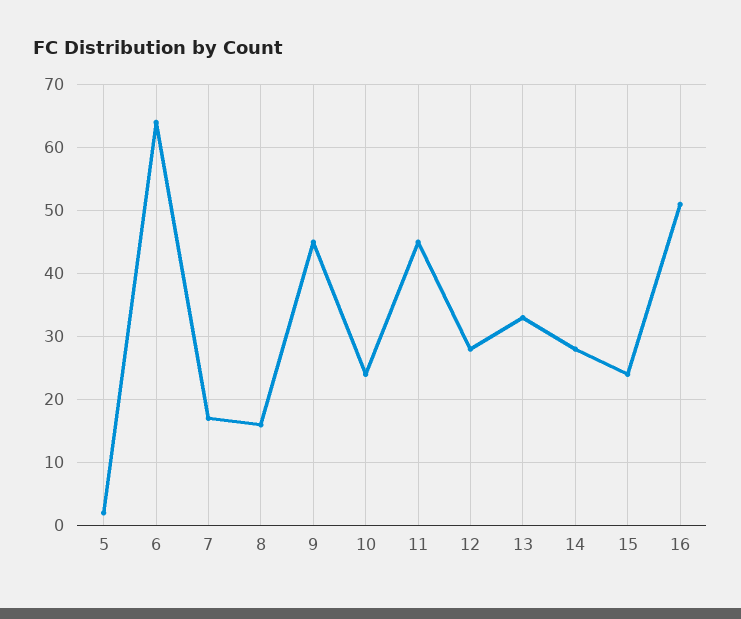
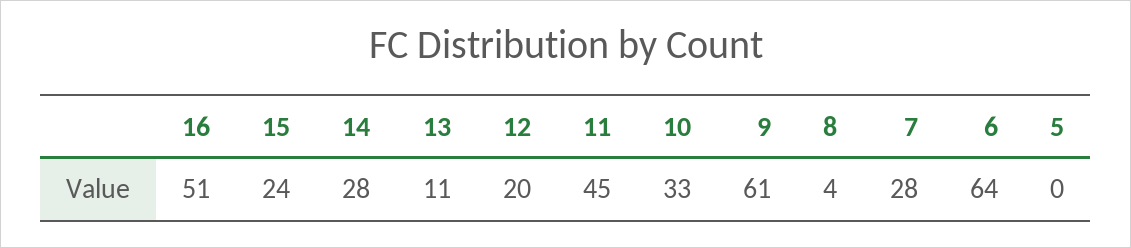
  {
-   "5": 2,
+   "5": 0,
    "6": 64,
-   "7": 17,
+   "7": 28,
-   "8": 16,
+   "8": 4,
-   "9": 45,
+   "9": 61,
-   "10": 24,
+   "10": 33,
    "11": 45,
-   "12": 28,
+   "12": 20,
-   "13": 33,
+   "13": 11,
    "14": 28,
    "15": 24,
    "16": 51
  }

